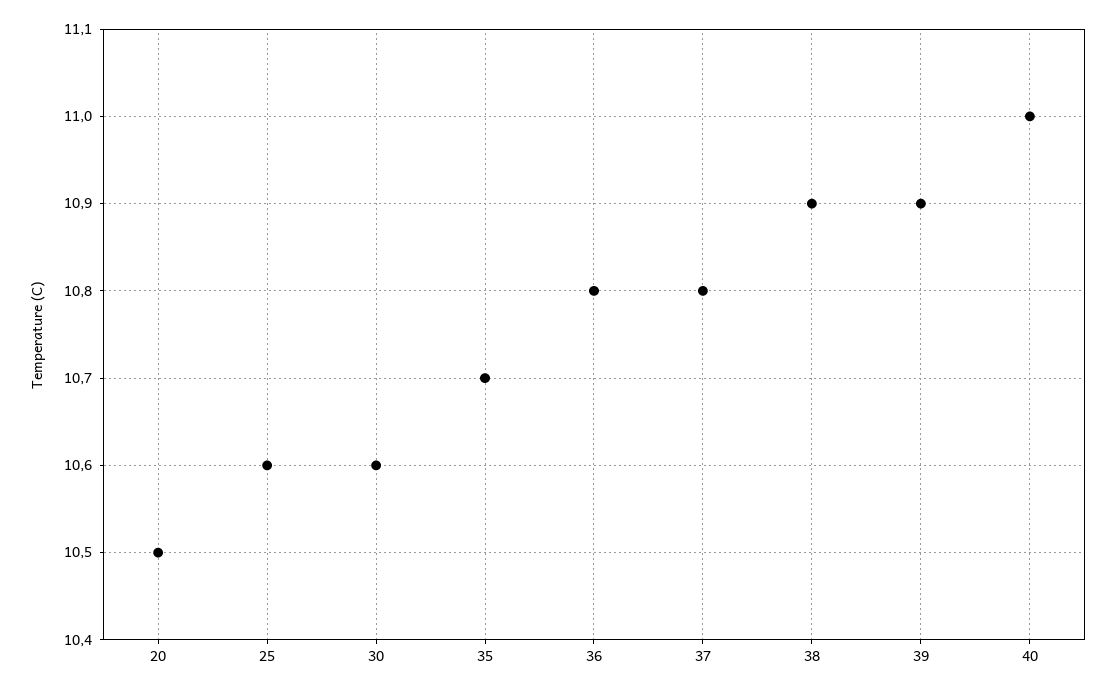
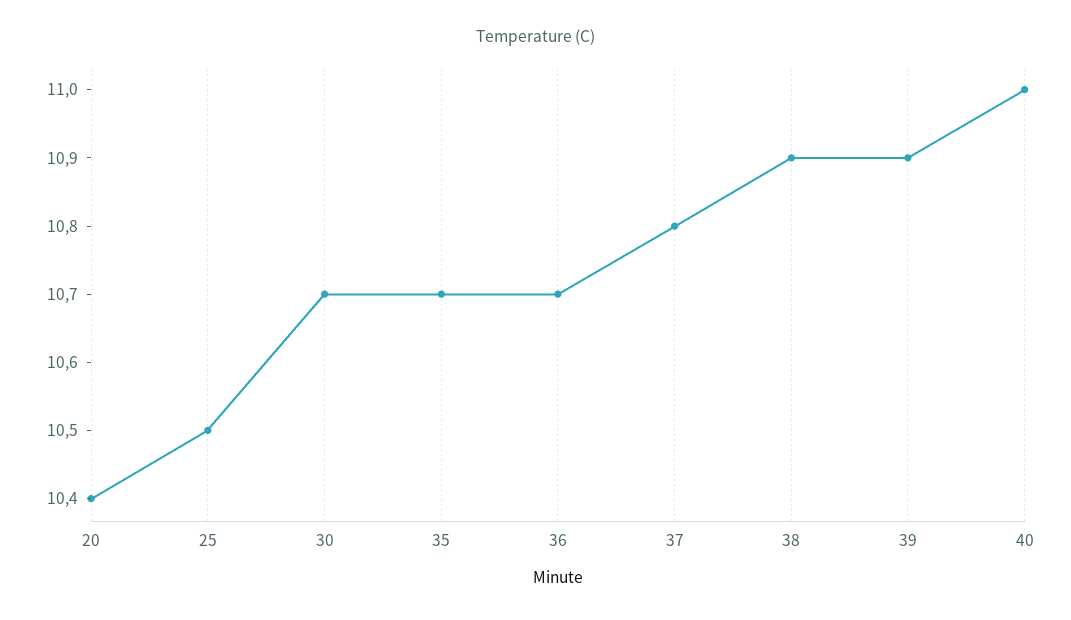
  {
-   "20": 10.5,
+   "20": 10.4,
-   "25": 10.6,
+   "25": 10.5,
-   "30": 10.6,
+   "30": 10.7,
    "35": 10.7,
-   "36": 10.8,
+   "36": 10.7,
    "37": 10.8,
    "38": 10.9,
    "39": 10.9,
    "40": 11
  }

